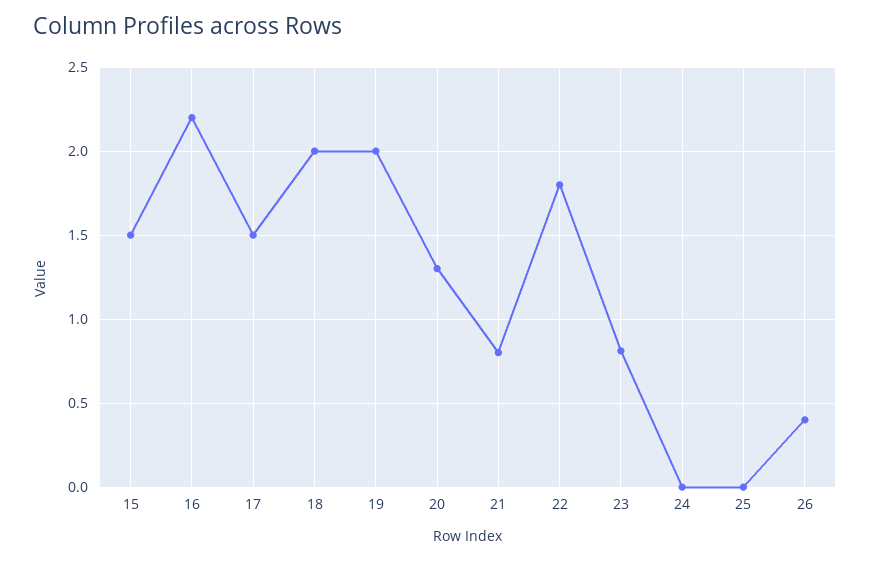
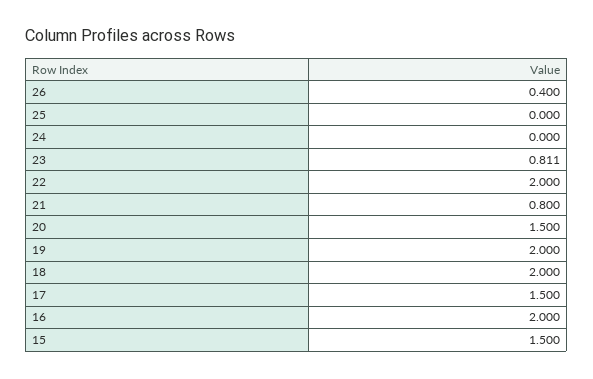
  {
    "15": 1.5,
-   "16": 2.2,
+   "16": 2,
    "17": 1.5,
    "18": 2,
    "19": 2,
-   "20": 1.3,
+   "20": 1.5,
    "21": 0.8,
-   "22": 1.8,
+   "22": 2,
    "23": 0.811,
    "24": 0,
    "25": 0,
    "26": 0.4
  }

